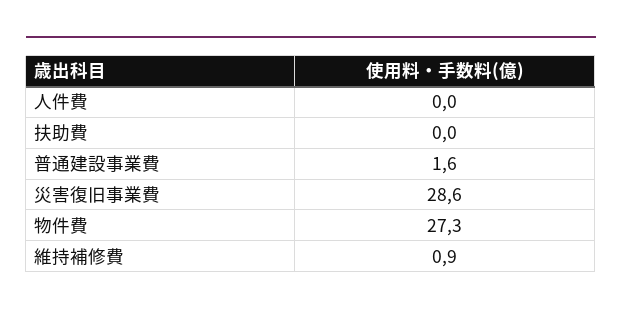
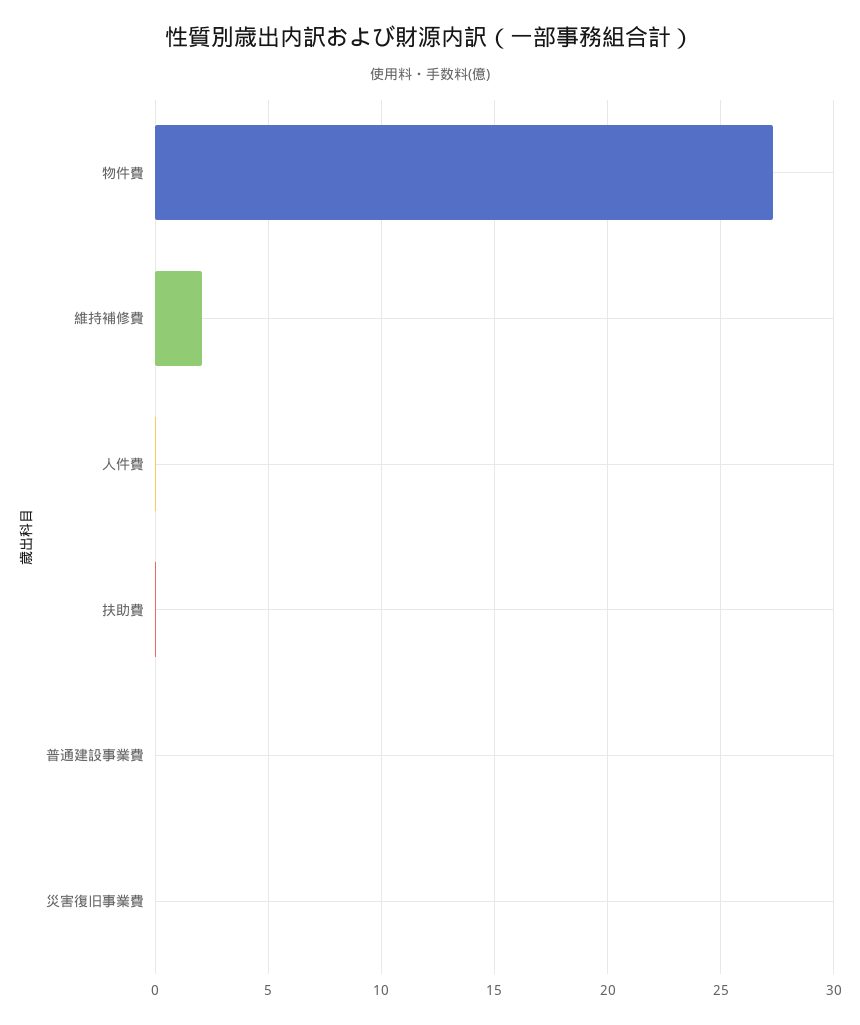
  {
    "人件費": 0,
    "扶助費": 0,
-   "普通建設事業費": 1.6,
+   "普通建設事業費": 0,
-   "災害復旧事業費": 28.6,
+   "災害復旧事業費": 0,
    "物件費": 27.3,
-   "維持補修費": 0.9
+   "維持補修費": 2
  }

